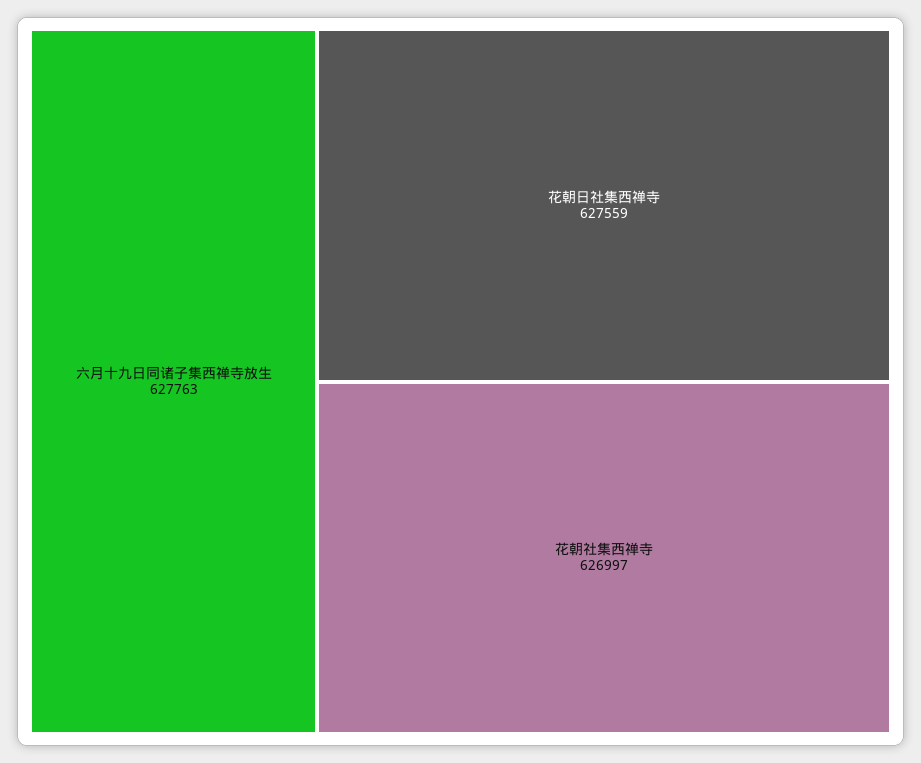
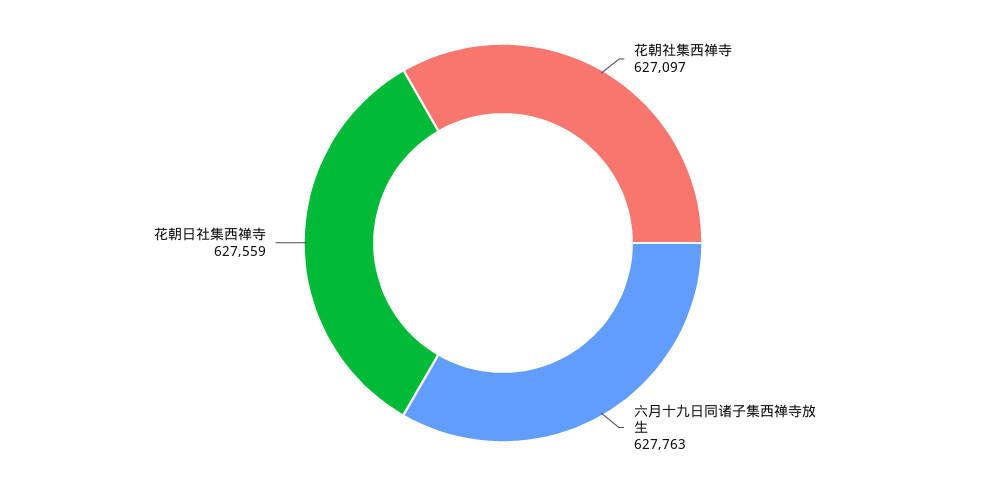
  {
    "六月十九日同诸子集西禅寺放生": 627763,
    "花朝日社集西禅寺": 627559,
-   "花朝社集西禅寺": 626997
+   "花朝社集西禅寺": 627097
  }

